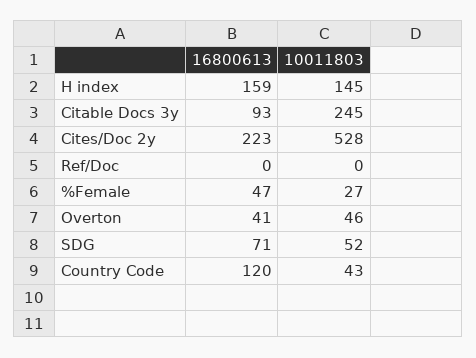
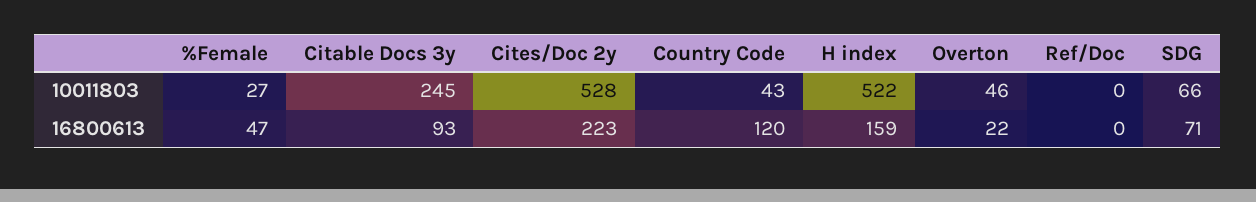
  {
    "16800613": {
      "H index": 159,
      "Citable Docs 3y": 93,
      "Cites/Doc 2y": 223,
      "Ref/Doc": 0,
      "%Female": 47,
-     "Overton": 41,
+     "Overton": 22,
      "SDG": 71,
      "Country Code": 120
    },
    "10011803": {
-     "H index": 145,
+     "H index": 522,
      "Citable Docs 3y": 245,
      "Cites/Doc 2y": 528,
      "Ref/Doc": 0,
      "%Female": 27,
      "Overton": 46,
-     "SDG": 52,
+     "SDG": 66,
      "Country Code": 43
    }
  }

